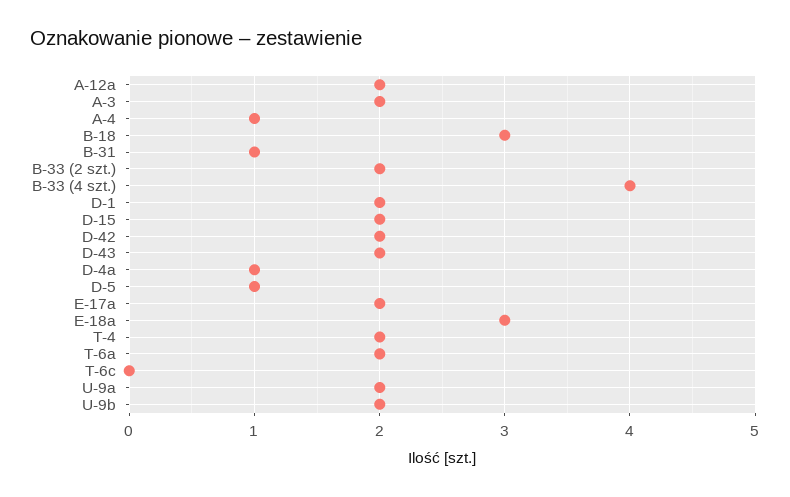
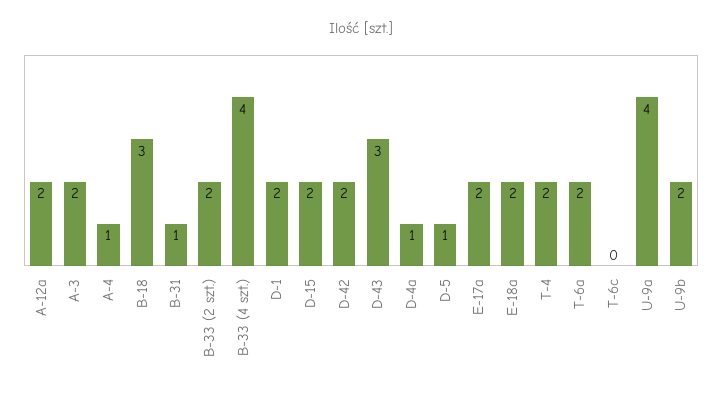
  {
    "A-12a": 2,
    "A-3": 2,
    "A-4": 1,
    "B-18": 3,
    "B-31": 1,
    "B-33 (2 szt.)": 2,
    "B-33 (4 szt.)": 4,
    "D-1": 2,
    "D-15": 2,
    "D-42": 2,
-   "D-43": 2,
+   "D-43": 3,
    "D-4a": 1,
    "D-5": 1,
    "E-17a": 2,
-   "E-18a": 3,
+   "E-18a": 2,
    "T-4": 2,
    "T-6a": 2,
    "T-6c": 0,
-   "U-9a": 2,
+   "U-9a": 4,
    "U-9b": 2
  }

